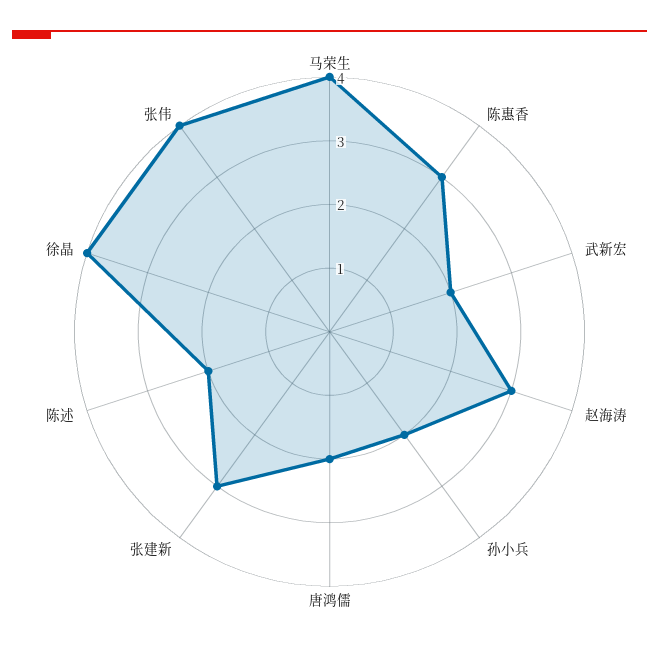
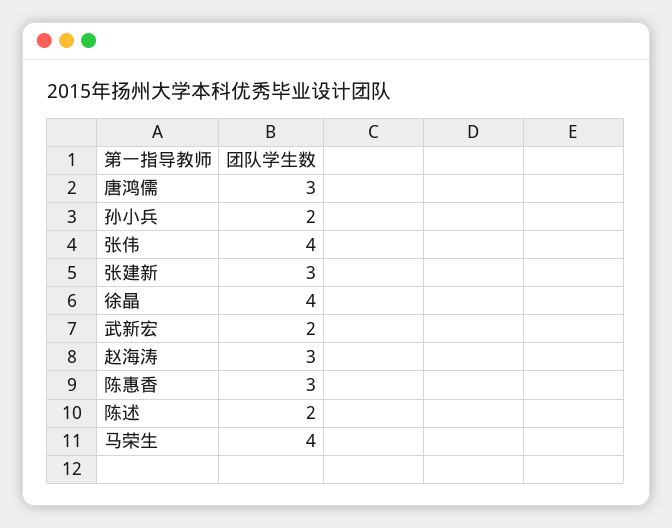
  {
    "马荣生": 4,
    "陈惠香": 3,
    "武新宏": 2,
    "赵海涛": 3,
    "孙小兵": 2,
-   "唐鸿儒": 2,
+   "唐鸿儒": 3,
    "张建新": 3,
    "陈述": 2,
    "徐晶": 4,
    "张伟": 4
  }

